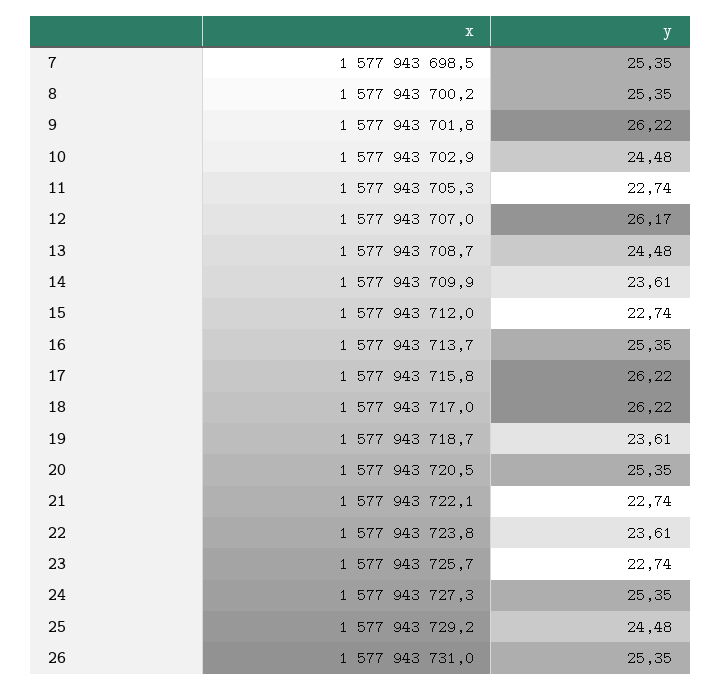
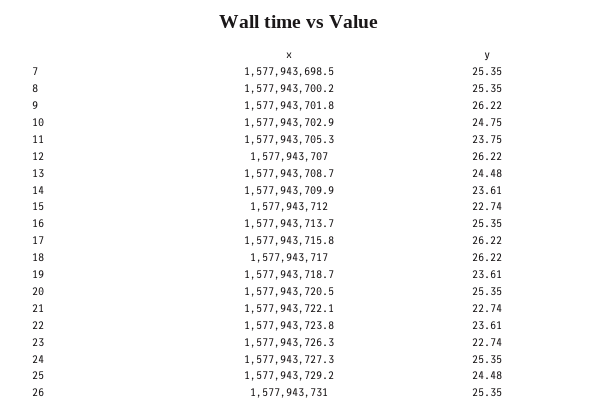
  {
    "x": {
      "7": 1577943698.5,
      "8": 1577943700.2,
      "9": 1577943701.8,
      "10": 1577943702.9,
      "11": 1577943705.3,
      "12": 1577943707,
      "13": 1577943708.7,
      "14": 1577943709.9,
      "15": 1577943712,
      "16": 1577943713.7,
      "17": 1577943715.8,
      "18": 1577943717,
      "19": 1577943718.7,
      "20": 1577943720.5,
      "21": 1577943722.1,
      "22": 1577943723.8,
-     "23": 1577943725.7,
+     "23": 1577943726.3,
      "24": 1577943727.3,
      "25": 1577943729.2,
      "26": 1577943731
    },
    "y": {
      "7": 25.35,
      "8": 25.35,
      "9": 26.22,
-     "10": 24.48,
+     "10": 24.75,
-     "11": 22.74,
+     "11": 23.75,
-     "12": 26.17,
+     "12": 26.22,
      "13": 24.48,
      "14": 23.61,
      "15": 22.74,
      "16": 25.35,
      "17": 26.22,
      "18": 26.22,
      "19": 23.61,
      "20": 25.35,
      "21": 22.74,
      "22": 23.61,
      "23": 22.74,
      "24": 25.35,
      "25": 24.48,
      "26": 25.35
    }
  }

